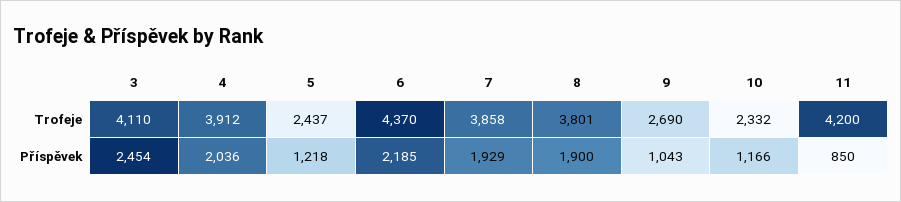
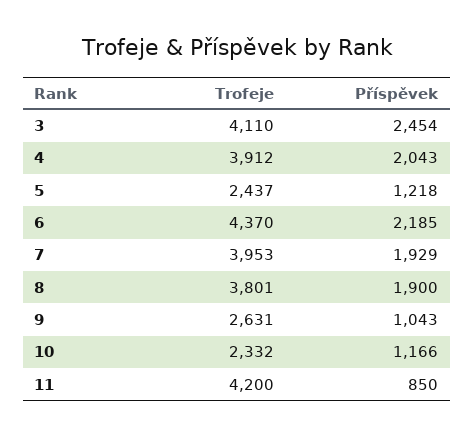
  {
    "3": {
      "Trofeje": 4110,
      "Příspěvek": 2454
    },
    "4": {
      "Trofeje": 3912,
-     "Příspěvek": 2036
+     "Příspěvek": 2043
    },
    "5": {
      "Trofeje": 2437,
      "Příspěvek": 1218
    },
    "6": {
      "Trofeje": 4370,
      "Příspěvek": 2185
    },
    "7": {
-     "Trofeje": 3858,
+     "Trofeje": 3953,
      "Příspěvek": 1929
    },
    "8": {
      "Trofeje": 3801,
      "Příspěvek": 1900
    },
    "9": {
-     "Trofeje": 2690,
+     "Trofeje": 2631,
      "Příspěvek": 1043
    },
    "10": {
      "Trofeje": 2332,
      "Příspěvek": 1166
    },
    "11": {
      "Trofeje": 4200,
      "Příspěvek": 850
    }
  }

